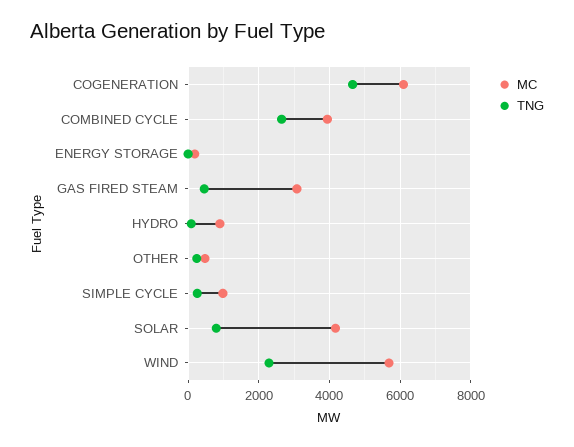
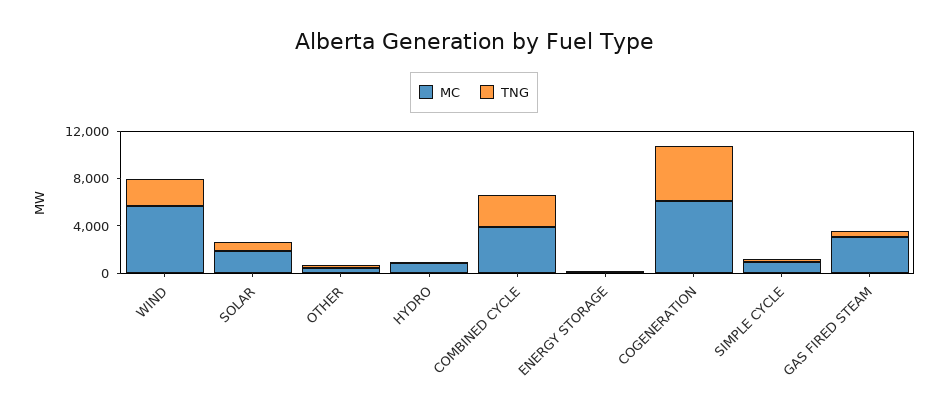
  {
    "MC": {
      "COGENERATION": 6000,
      "COMBINED CYCLE": 4000,
      "ENERGY STORAGE": 200,
      "GAS FIRED STEAM": 3000,
      "HYDRO": 800,
      "OTHER": 400,
      "SIMPLE CYCLE": 1000,
-     "SOLAR": 4200,
+     "SOLAR": 2000,
      "WIND": 5600
    },
    "TNG": {
      "COGENERATION": 4600,
      "COMBINED CYCLE": 2600,
      "ENERGY STORAGE": 0,
      "GAS FIRED STEAM": 400,
      "HYDRO": 0,
      "OTHER": 200,
      "SIMPLE CYCLE": 200,
      "SOLAR": 800,
      "WIND": 2200
    }
  }

